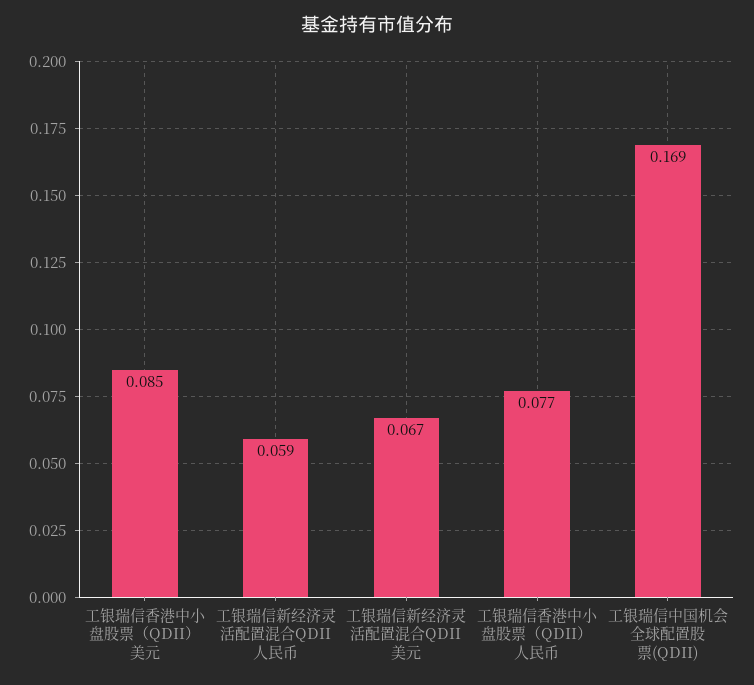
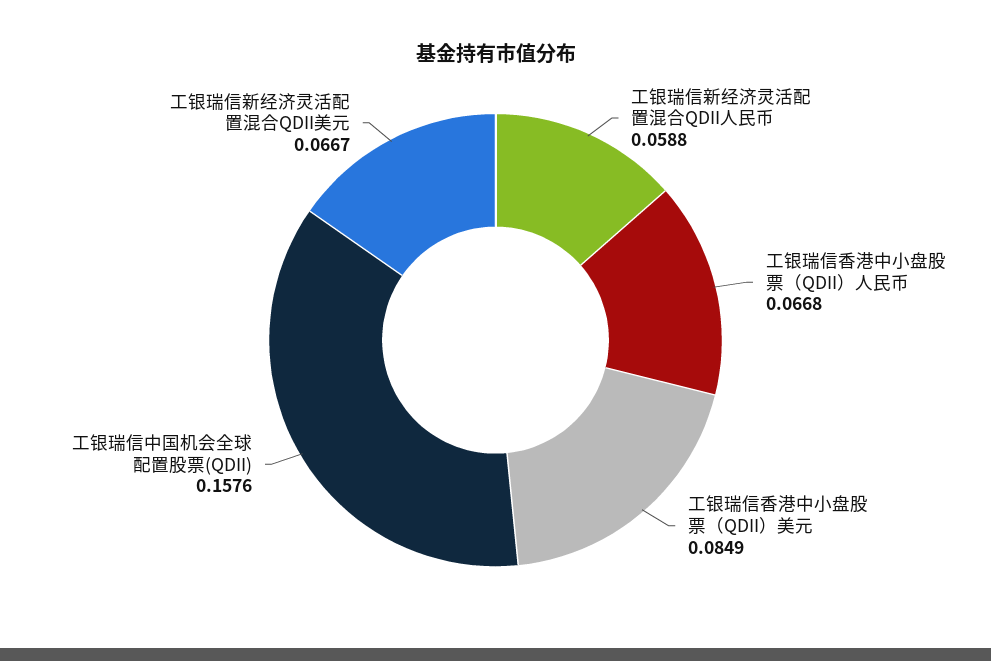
  {
    "工银瑞信香港中小盘股票（QDII）美元": 0.0849,
    "工银瑞信新经济灵活配置混合QDII人民币": 0.0588,
    "工银瑞信新经济灵活配置混合QDII美元": 0.0667,
-   "工银瑞信香港中小盘股票（QDII）人民币": 0.077,
+   "工银瑞信香港中小盘股票（QDII）人民币": 0.0668,
-   "工银瑞信中国机会全球配置股票(QDII)": 0.169
+   "工银瑞信中国机会全球配置股票(QDII)": 0.1576
  }

